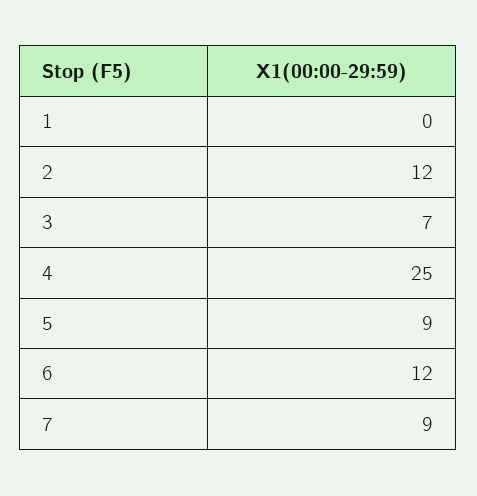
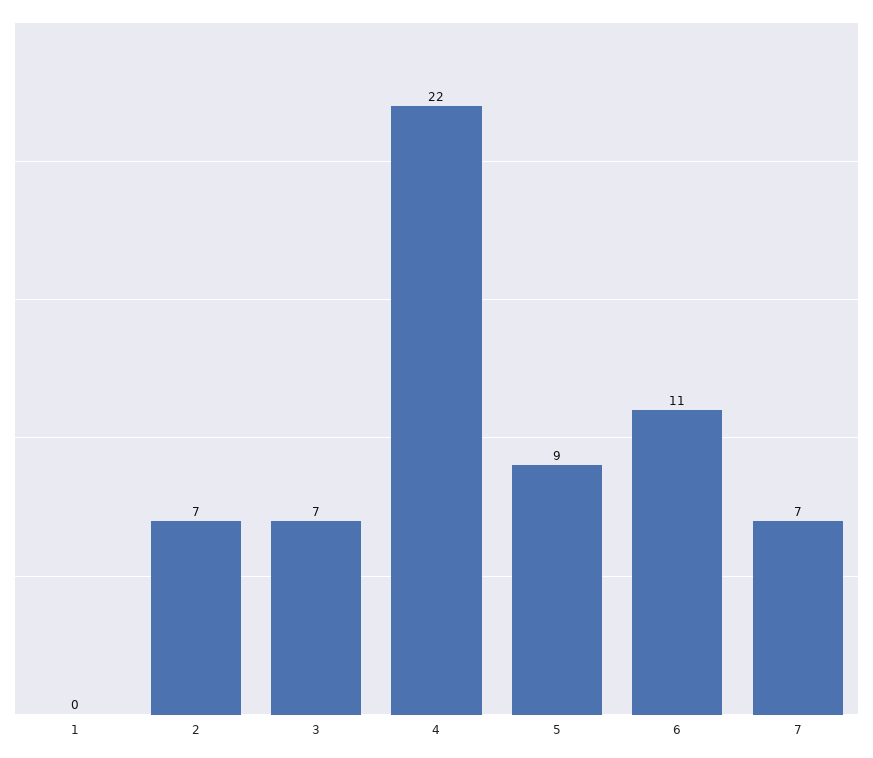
  {
    "1": 0,
-   "2": 12,
+   "2": 7,
    "3": 7,
-   "4": 25,
+   "4": 22,
    "5": 9,
-   "6": 12,
+   "6": 11,
-   "7": 9
+   "7": 7
  }

